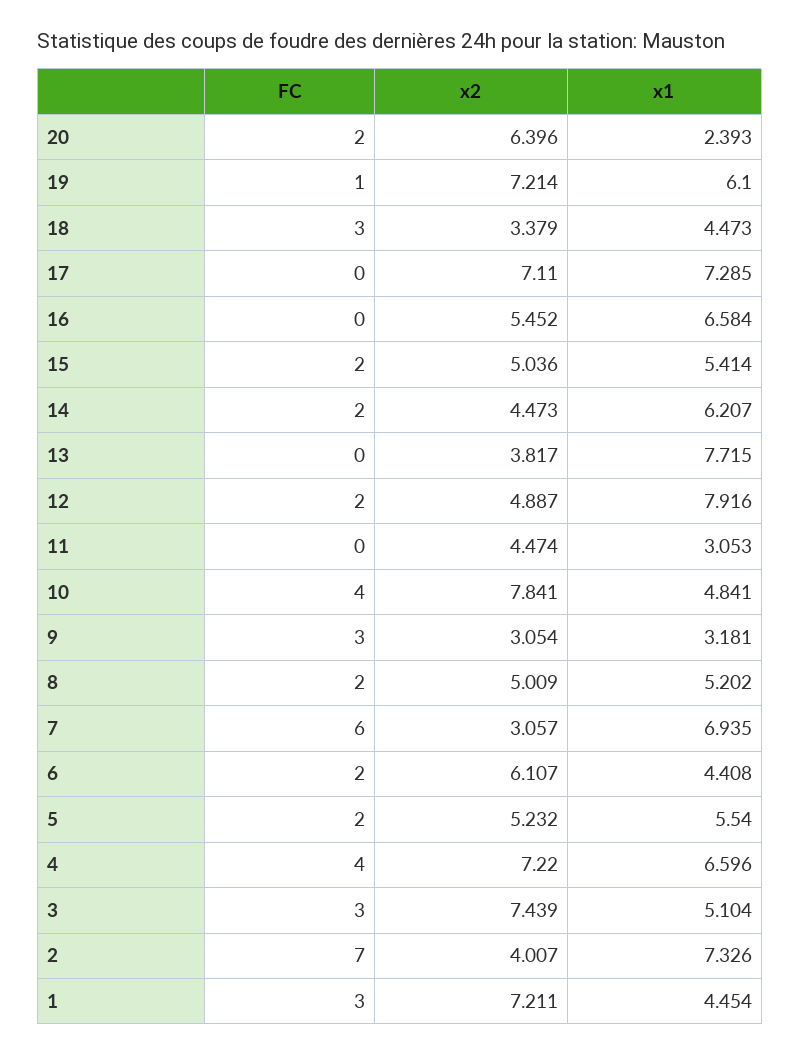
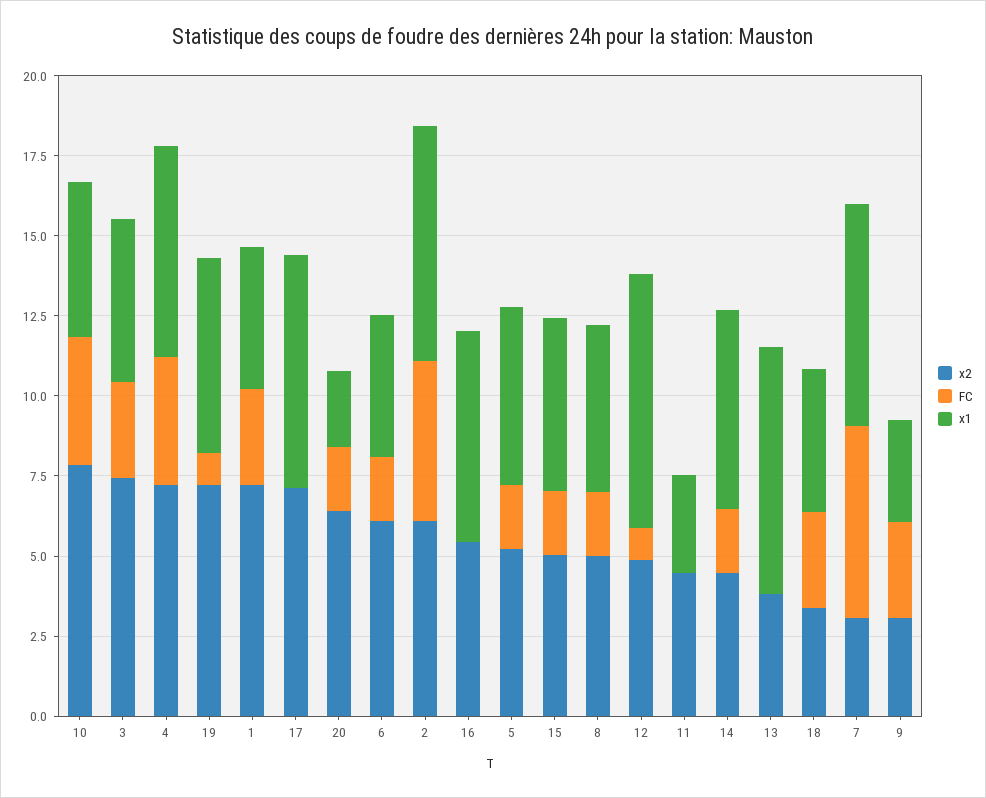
  {
    "FC": {
      "20": 2,
      "19": 1,
      "18": 3,
      "17": 0,
      "16": 0,
      "15": 2,
      "14": 2,
      "13": 0,
-     "12": 2,
+     "12": 1,
      "11": 0,
      "10": 4,
      "9": 3,
      "8": 2,
      "7": 6,
      "6": 2,
      "5": 2,
      "4": 4,
      "3": 3,
-     "2": 7,
+     "2": 5,
      "1": 3
    },
    "x2": {
      "20": 6.396,
      "19": 7.214,
      "18": 3.379,
      "17": 7.11,
      "16": 5.452,
      "15": 5.036,
      "14": 4.473,
      "13": 3.817,
      "12": 4.887,
      "11": 4.474,
      "10": 7.841,
      "9": 3.054,
      "8": 5.009,
      "7": 3.057,
      "6": 6.107,
      "5": 5.232,
      "4": 7.22,
      "3": 7.439,
-     "2": 4.007,
+     "2": 6,
      "1": 7.211
    },
    "x1": {
      "20": 2.393,
      "19": 6.1,
      "18": 4.473,
      "17": 7.285,
      "16": 6.584,
      "15": 5.414,
      "14": 6.207,
      "13": 7.715,
      "12": 7.916,
      "11": 3.053,
      "10": 4.841,
      "9": 3.181,
      "8": 5.202,
      "7": 6.935,
      "6": 4.408,
      "5": 5.54,
      "4": 6.596,
      "3": 5.104,
      "2": 7.326,
      "1": 4.454
    }
  }

